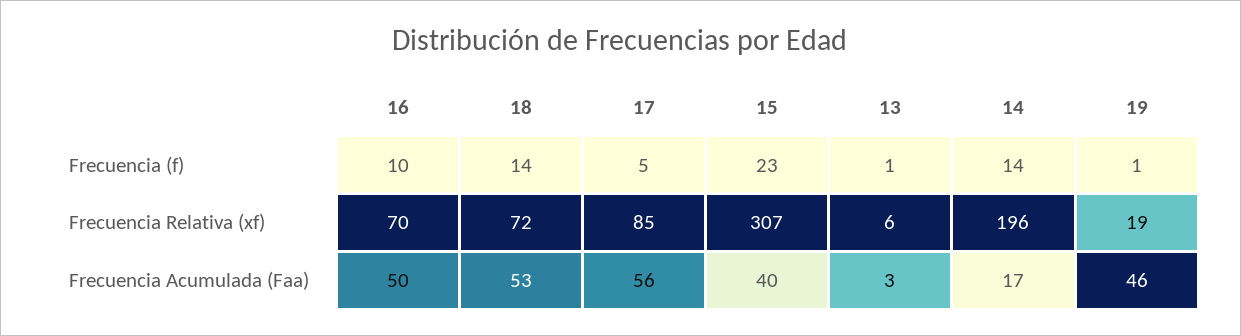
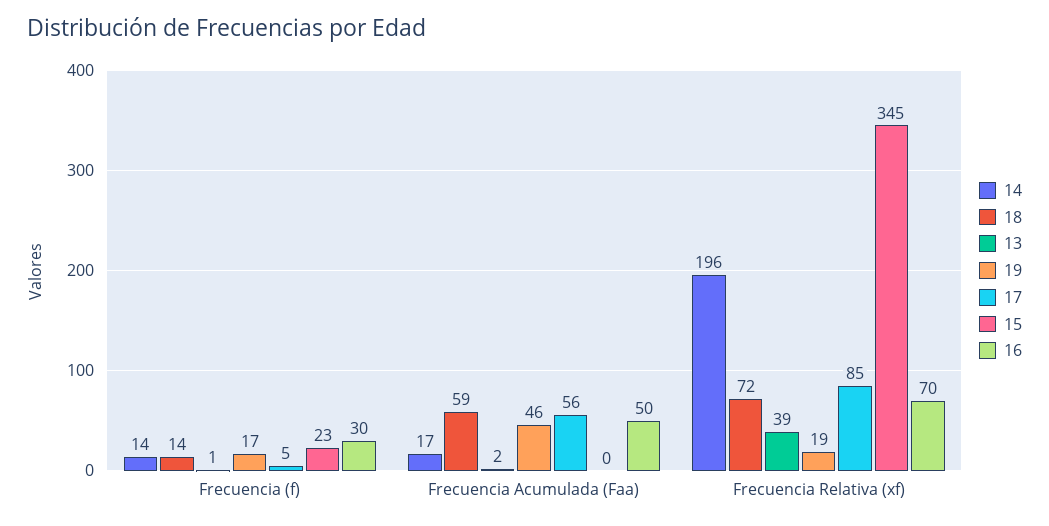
  {
    "16": {
-     "Frecuencia (f)": 10,
+     "Frecuencia (f)": 30,
      "Frecuencia Relativa (xf)": 70,
      "Frecuencia Acumulada (Faa)": 50
    },
    "18": {
      "Frecuencia (f)": 14,
      "Frecuencia Relativa (xf)": 72,
-     "Frecuencia Acumulada (Faa)": 53
+     "Frecuencia Acumulada (Faa)": 59
    },
    "17": {
      "Frecuencia (f)": 5,
      "Frecuencia Relativa (xf)": 85,
      "Frecuencia Acumulada (Faa)": 56
    },
    "15": {
      "Frecuencia (f)": 23,
-     "Frecuencia Relativa (xf)": 307,
+     "Frecuencia Relativa (xf)": 345,
-     "Frecuencia Acumulada (Faa)": 40
+     "Frecuencia Acumulada (Faa)": 0
    },
    "13": {
      "Frecuencia (f)": 1,
-     "Frecuencia Relativa (xf)": 6,
+     "Frecuencia Relativa (xf)": 39,
-     "Frecuencia Acumulada (Faa)": 3
+     "Frecuencia Acumulada (Faa)": 2
    },
    "14": {
      "Frecuencia (f)": 14,
      "Frecuencia Relativa (xf)": 196,
      "Frecuencia Acumulada (Faa)": 17
    },
    "19": {
-     "Frecuencia (f)": 1,
+     "Frecuencia (f)": 17,
      "Frecuencia Relativa (xf)": 19,
      "Frecuencia Acumulada (Faa)": 46
    }
  }

